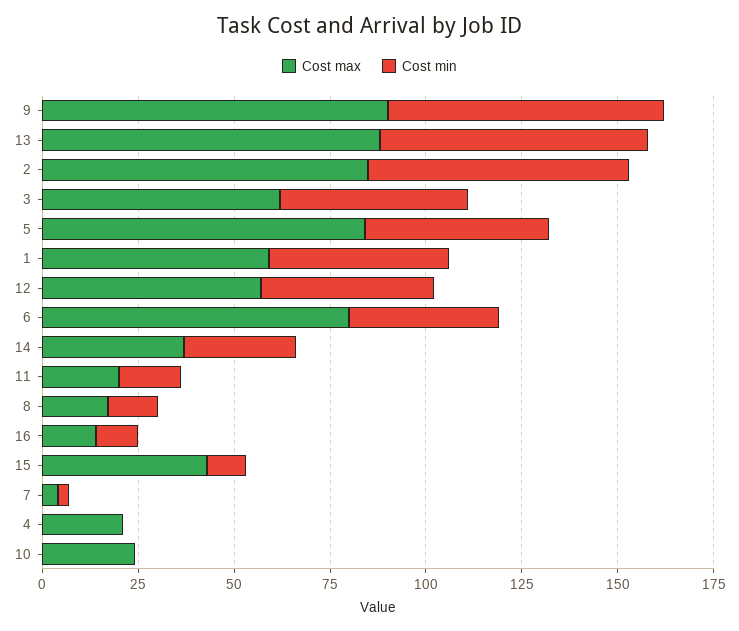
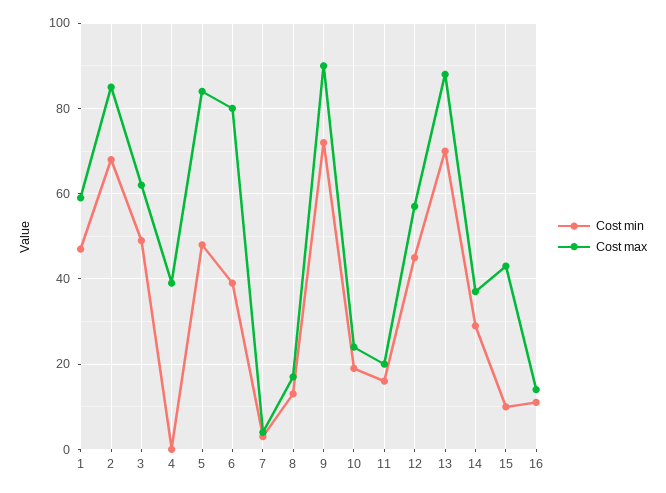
  {
    "Cost max": {
      "9": 90,
      "13": 90,
      "2": 85,
      "3": 60,
      "5": 85,
      "1": 60,
      "12": 55,
      "6": 80,
      "14": 35,
      "11": 20,
      "8": 15,
      "16": 15,
      "15": 45,
      "7": 5,
-     "4": 20,
+     "4": 40,
      "10": 25
    },
    "Cost min": {
      "9": 70,
      "13": 70,
      "2": 70,
      "3": 50,
      "5": 50,
      "1": 45,
      "12": 45,
      "6": 40,
      "14": 30,
      "11": 15,
      "8": 15,
      "16": 10,
      "15": 10,
      "7": 5,
      "4": 0,
-     "10": 0
+     "10": 20
    }
  }

